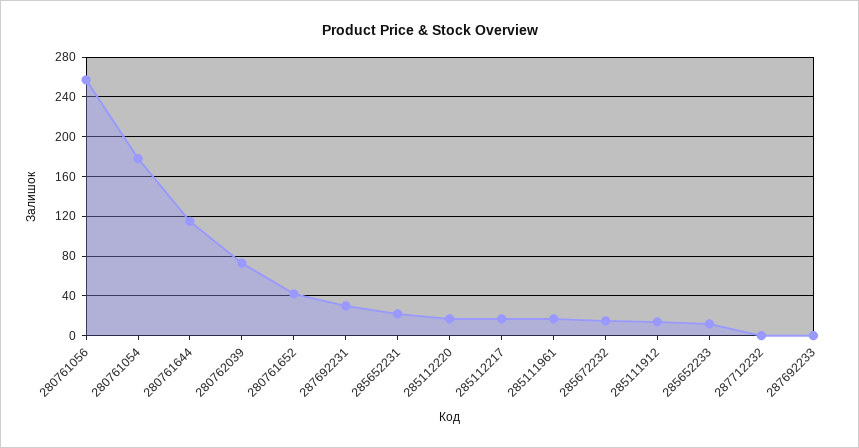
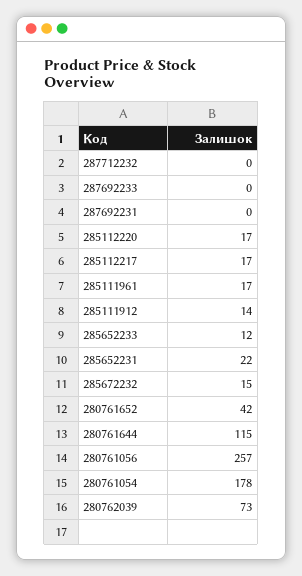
  {
    "280761056": 257,
    "280761054": 178,
    "280761644": 115,
    "280762039": 73,
    "280761652": 42,
-   "287692231": 30,
+   "287692231": 0,
    "285652231": 22,
    "285112220": 17,
    "285112217": 17,
    "285111961": 17,
    "285672232": 15,
    "285111912": 14,
    "285652233": 12,
    "287712232": 0,
    "287692233": 0
  }

